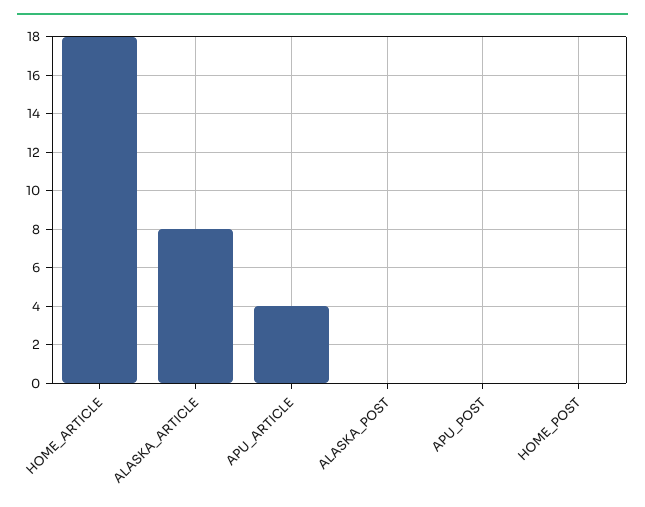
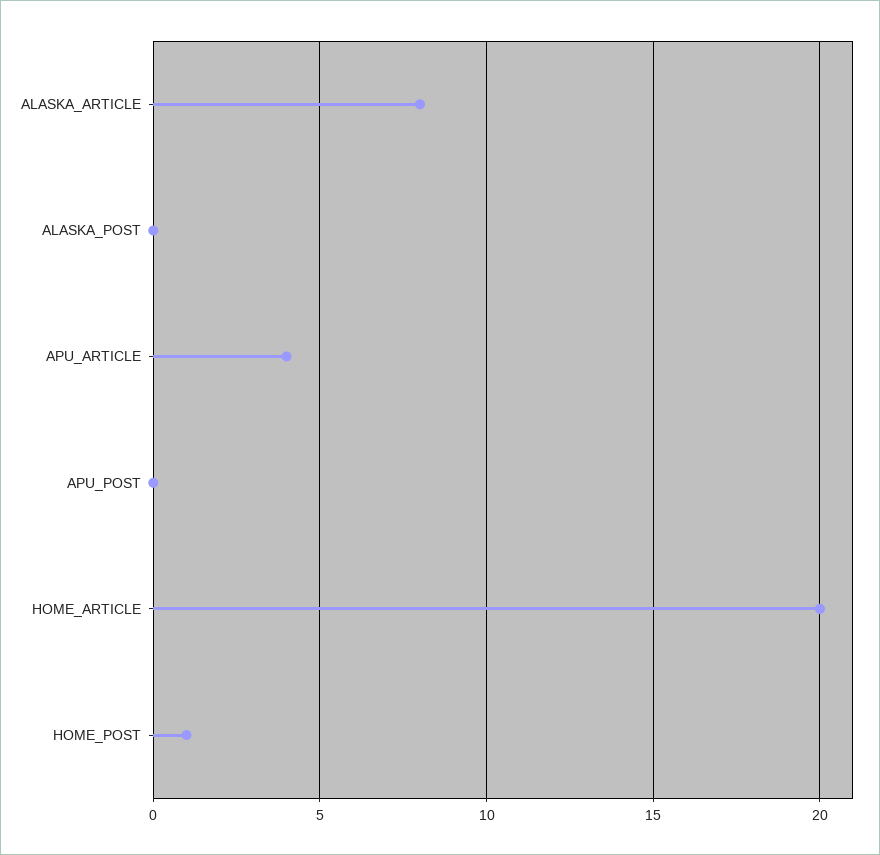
  {
-   "HOME_ARTICLE": 18,
+   "HOME_ARTICLE": 20,
    "ALASKA_ARTICLE": 8,
    "APU_ARTICLE": 4,
    "ALASKA_POST": 0,
    "APU_POST": 0,
-   "HOME_POST": 0
+   "HOME_POST": 1
  }

